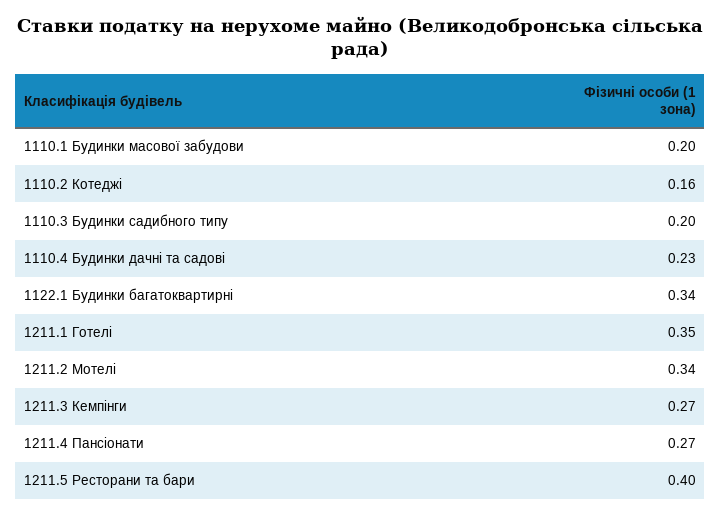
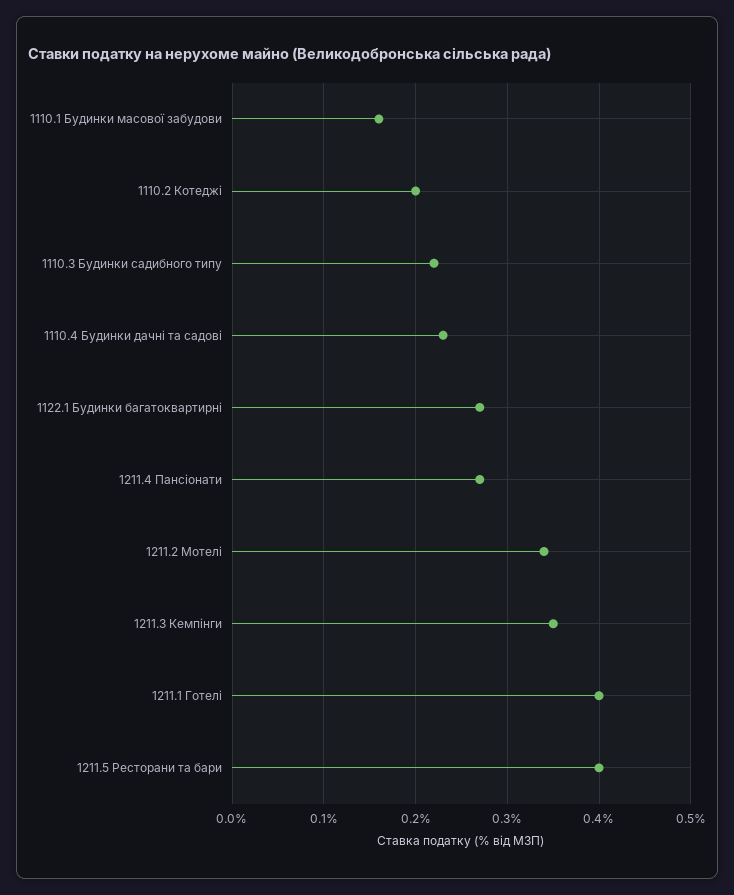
  {
-   "1110.1 Будинки масової забудови": 0.2,
+   "1110.1 Будинки масової забудови": 0.16,
-   "1110.2 Котеджі": 0.16,
+   "1110.2 Котеджі": 0.2,
-   "1110.3 Будинки садибного типу": 0.2,
+   "1110.3 Будинки садибного типу": 0.22,
    "1110.4 Будинки дачні та садові": 0.23,
-   "1122.1 Будинки багатоквартирні": 0.34,
+   "1122.1 Будинки багатоквартирні": 0.27,
-   "1211.1 Готелі": 0.35,
+   "1211.1 Готелі": 0.4,
    "1211.2 Мотелі": 0.34,
-   "1211.3 Кемпінги": 0.27,
+   "1211.3 Кемпінги": 0.35,
    "1211.4 Пансіонати": 0.27,
    "1211.5 Ресторани та бари": 0.4
  }

